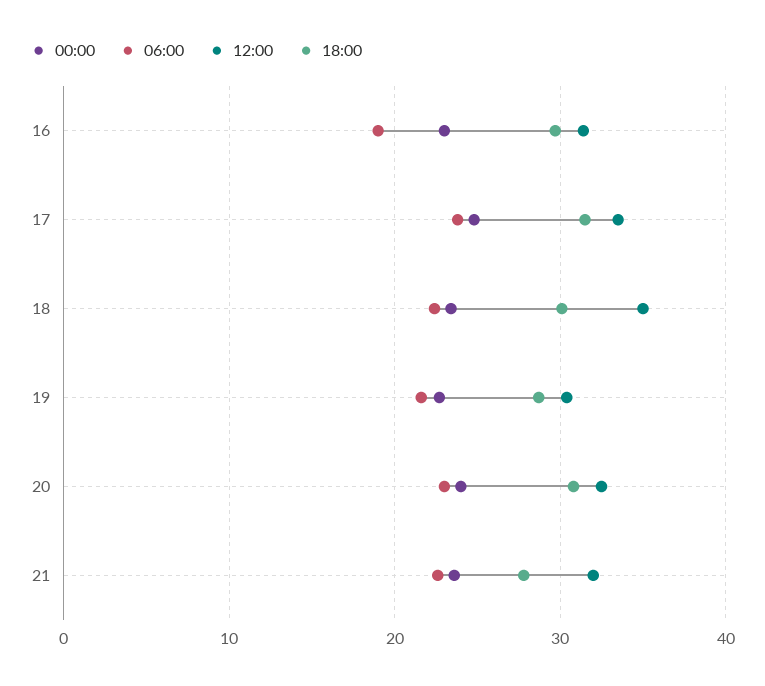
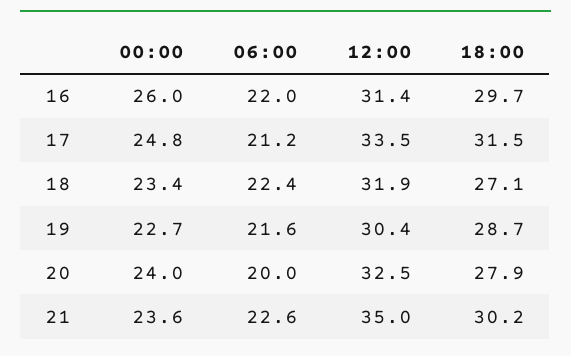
  {
    "00:00": {
-     "16": 23,
+     "16": 26,
      "17": 24.8,
      "18": 23.4,
      "19": 22.7,
      "20": 24,
      "21": 23.6
    },
    "06:00": {
-     "16": 19,
+     "16": 22,
-     "17": 24,
+     "17": 21.2,
      "18": 22.4,
      "19": 21.6,
-     "20": 23,
+     "20": 20,
      "21": 22.6
    },
    "12:00": {
      "16": 31.4,
      "17": 33.5,
-     "18": 35,
+     "18": 31.9,
      "19": 30.4,
      "20": 32.5,
-     "21": 32
+     "21": 35
    },
    "18:00": {
      "16": 29.7,
      "17": 31.5,
-     "18": 30,
+     "18": 27.1,
      "19": 28.7,
-     "20": 31,
+     "20": 27.9,
-     "21": 28
+     "21": 30.2
    }
  }

